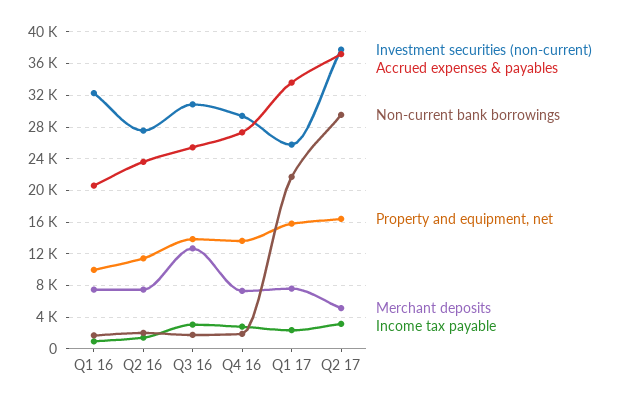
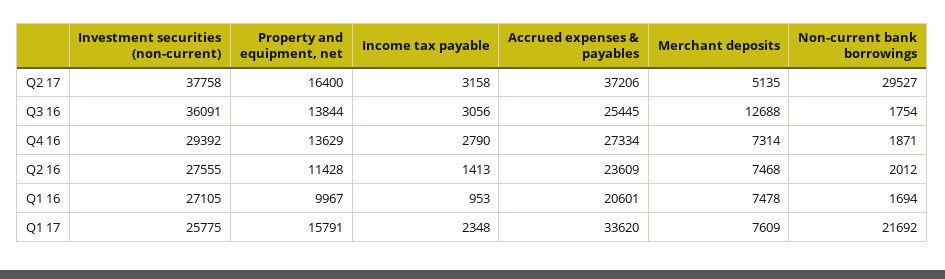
  {
    "Investment securities (non-current)": {
-     "Q1 16": 32000,
+     "Q1 16": 27105,
      "Q2 16": 27555,
-     "Q3 16": 31000,
+     "Q3 16": 36091,
      "Q4 16": 29392,
      "Q1 17": 25775,
      "Q2 17": 37758
    },
    "Accrued expenses & payables": {
      "Q1 16": 20601,
      "Q2 16": 23609,
      "Q3 16": 25445,
      "Q4 16": 27334,
      "Q1 17": 33620,
      "Q2 17": 37206
    },
    "Non-current bank borrowings": {
      "Q1 16": 1694,
      "Q2 16": 2012,
      "Q3 16": 1754,
      "Q4 16": 1871,
      "Q1 17": 21692,
      "Q2 17": 29527
    },
    "Property and equipment, net": {
      "Q1 16": 9967,
      "Q2 16": 11428,
      "Q3 16": 13844,
      "Q4 16": 13629,
      "Q1 17": 15791,
      "Q2 17": 16400
    },
    "Merchant deposits": {
      "Q1 16": 7478,
      "Q2 16": 7468,
      "Q3 16": 12688,
      "Q4 16": 7314,
      "Q1 17": 7609,
      "Q2 17": 5135
    },
    "Income tax payable": {
      "Q1 16": 953,
      "Q2 16": 1413,
      "Q3 16": 3056,
      "Q4 16": 2790,
      "Q1 17": 2348,
      "Q2 17": 3158
    }
  }

